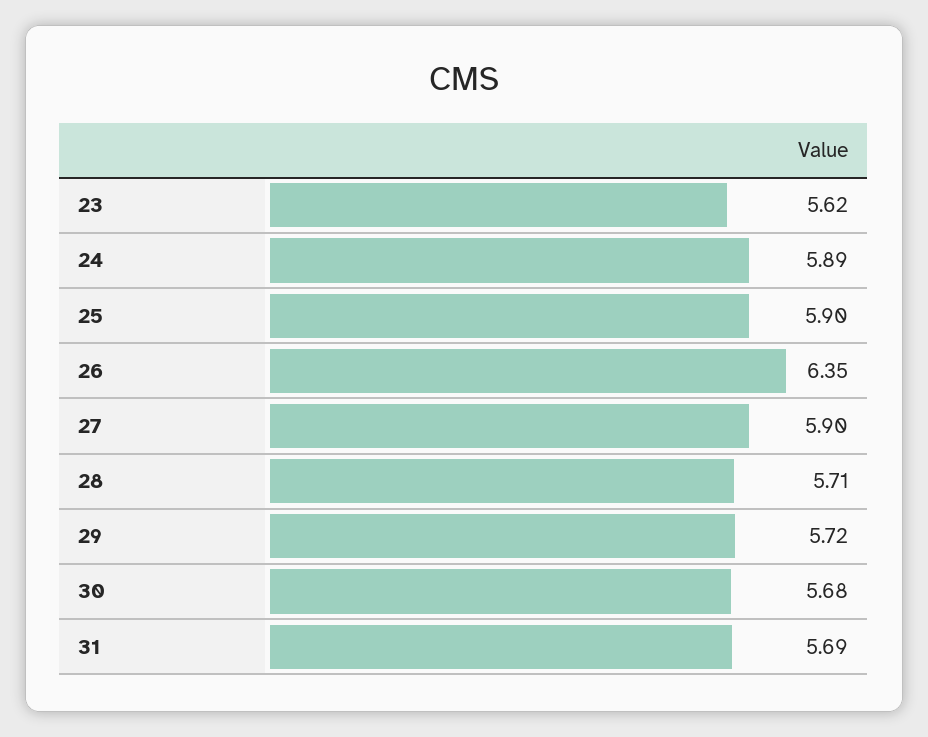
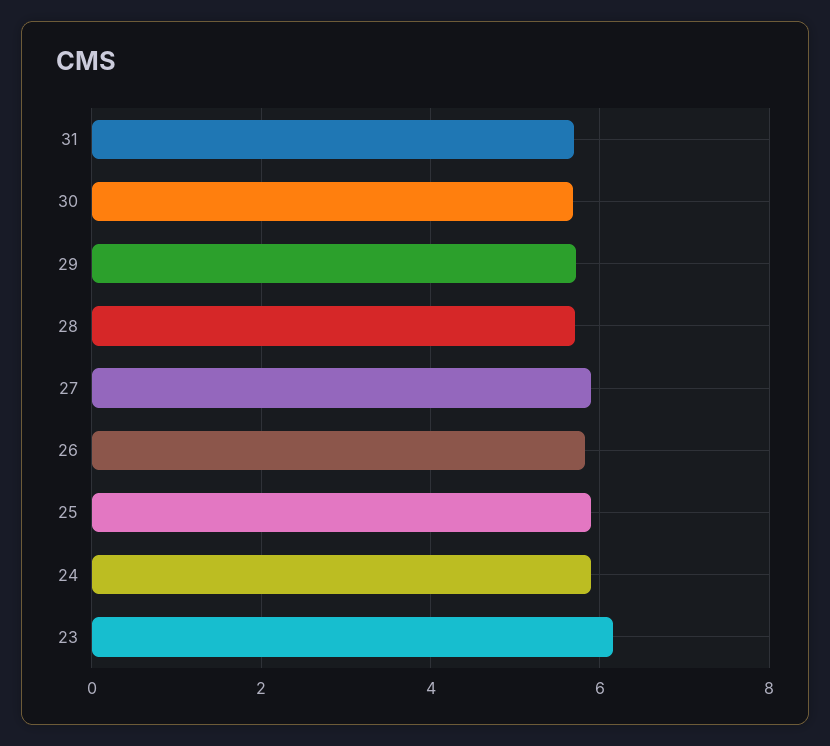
  {
-   "23": 5.62,
+   "23": 6.2,
    "24": 5.89,
    "25": 5.9,
-   "26": 6.35,
+   "26": 5.8,
    "27": 5.9,
    "28": 5.71,
    "29": 5.72,
    "30": 5.68,
    "31": 5.69
  }

